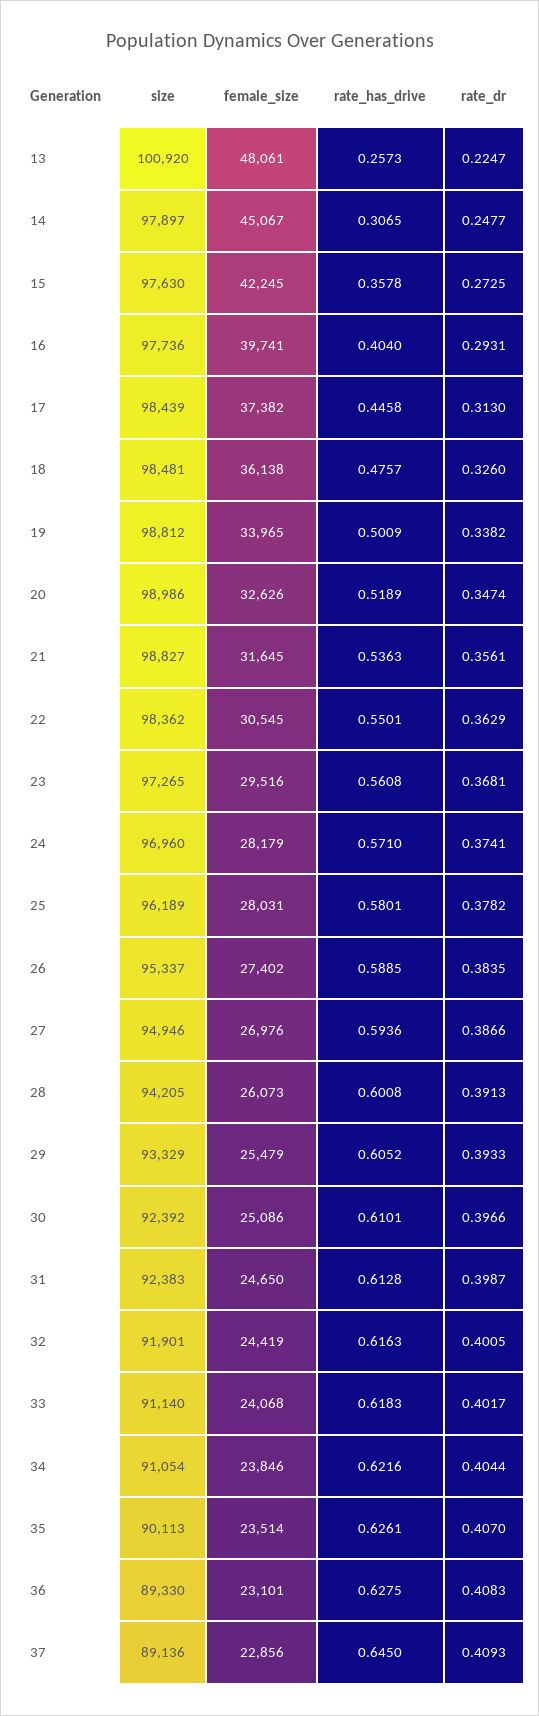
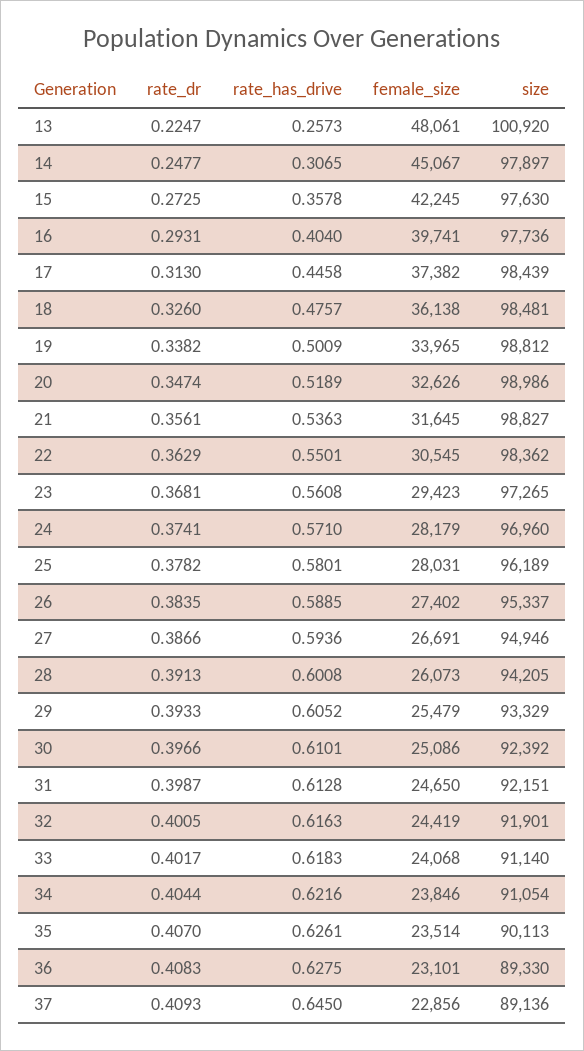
  {
    "size": {
      "13": 100920,
      "14": 97897,
      "15": 97630,
      "16": 97736,
      "17": 98439,
      "18": 98481,
      "19": 98812,
      "20": 98986,
      "21": 98827,
      "22": 98362,
      "23": 97265,
      "24": 96960,
      "25": 96189,
      "26": 95337,
      "27": 94946,
      "28": 94205,
      "29": 93329,
      "30": 92392,
-     "31": 92383,
+     "31": 92151,
      "32": 91901,
      "33": 91140,
      "34": 91054,
      "35": 90113,
      "36": 89330,
      "37": 89136
    },
    "female_size": {
      "13": 48061,
      "14": 45067,
      "15": 42245,
      "16": 39741,
      "17": 37382,
      "18": 36138,
      "19": 33965,
      "20": 32626,
      "21": 31645,
      "22": 30545,
-     "23": 29516,
+     "23": 29423,
      "24": 28179,
      "25": 28031,
      "26": 27402,
-     "27": 26976,
+     "27": 26691,
      "28": 26073,
      "29": 25479,
      "30": 25086,
      "31": 24650,
      "32": 24419,
      "33": 24068,
      "34": 23846,
      "35": 23514,
      "36": 23101,
      "37": 22856
    },
    "rate_has_drive": {
      "13": 0.2573,
      "14": 0.3065,
      "15": 0.3578,
      "16": 0.404,
      "17": 0.4458,
      "18": 0.4757,
      "19": 0.5009,
      "20": 0.5189,
      "21": 0.5363,
      "22": 0.5501,
      "23": 0.5608,
      "24": 0.571,
      "25": 0.5801,
      "26": 0.5885,
      "27": 0.5936,
      "28": 0.6008,
      "29": 0.6052,
      "30": 0.6101,
      "31": 0.6128,
      "32": 0.6163,
      "33": 0.6183,
      "34": 0.6216,
      "35": 0.6261,
      "36": 0.6275,
      "37": 0.645
    },
    "rate_dr": {
      "13": 0.2247,
      "14": 0.2477,
      "15": 0.2725,
      "16": 0.2931,
      "17": 0.313,
      "18": 0.326,
      "19": 0.3382,
      "20": 0.3474,
      "21": 0.3561,
      "22": 0.3629,
      "23": 0.3681,
      "24": 0.3741,
      "25": 0.3782,
      "26": 0.3835,
      "27": 0.3866,
      "28": 0.3913,
      "29": 0.3933,
      "30": 0.3966,
      "31": 0.3987,
      "32": 0.4005,
      "33": 0.4017,
      "34": 0.4044,
      "35": 0.407,
      "36": 0.4083,
      "37": 0.4093
    }
  }

